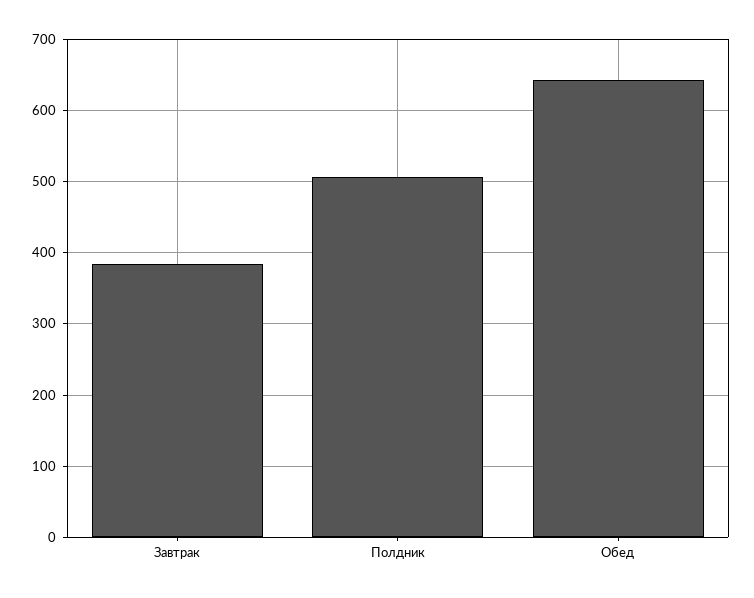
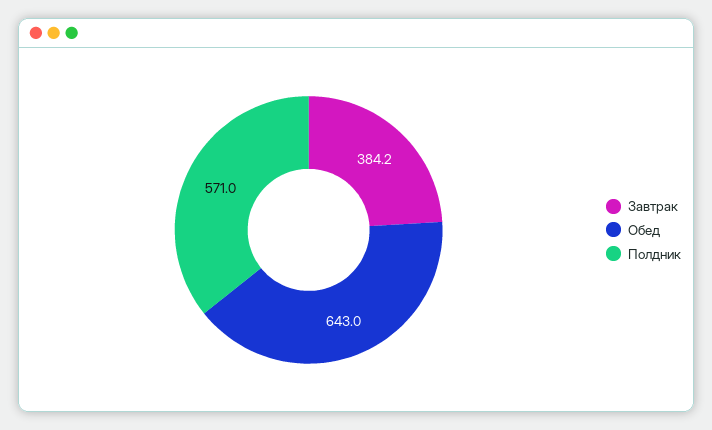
  {
    "Завтрак": 384.2,
-   "Полдник": 510,
+   "Полдник": 571,
    "Обед": 643
  }

